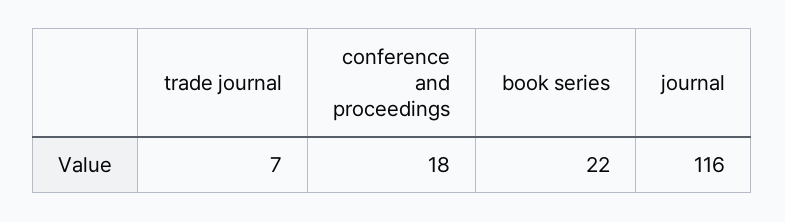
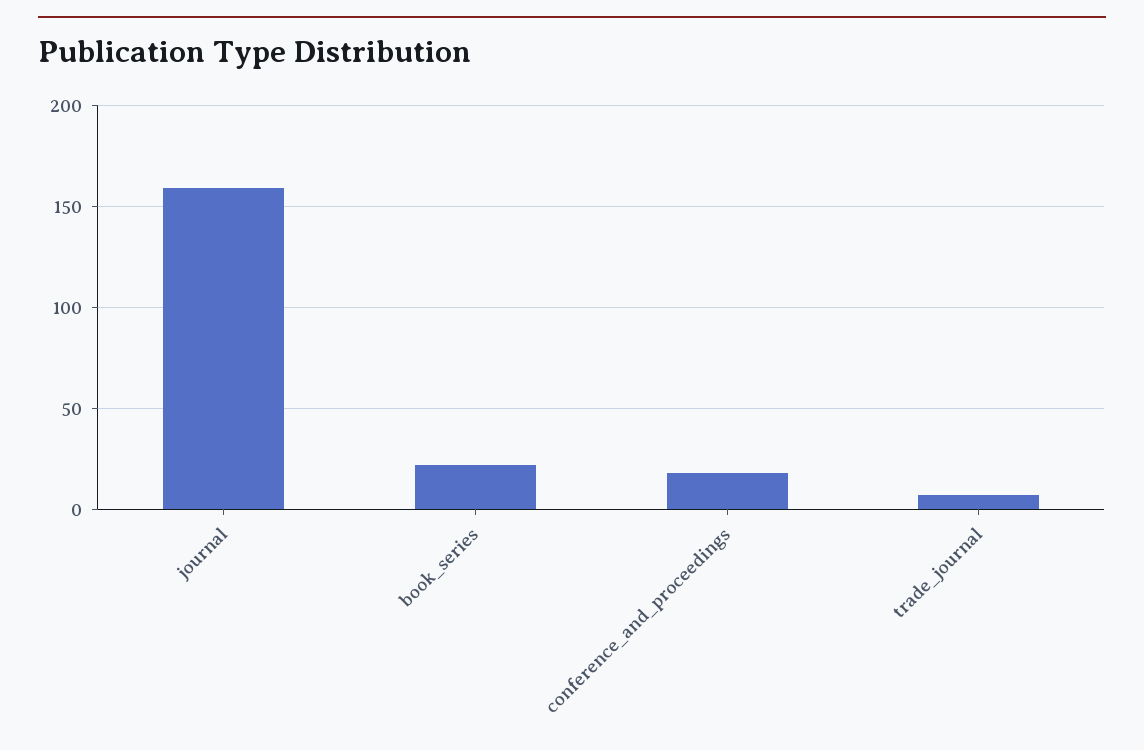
  {
    "trade journal": 7,
    "conference and proceedings": 18,
    "book series": 22,
-   "journal": 116
+   "journal": 160
  }

